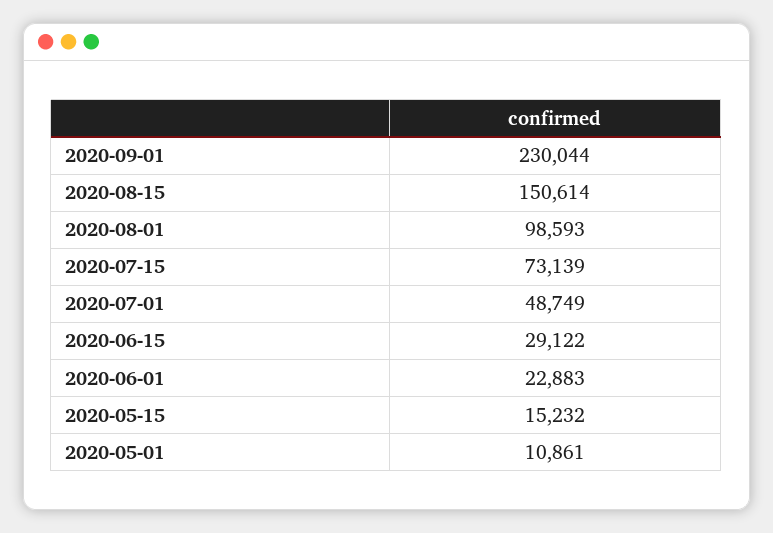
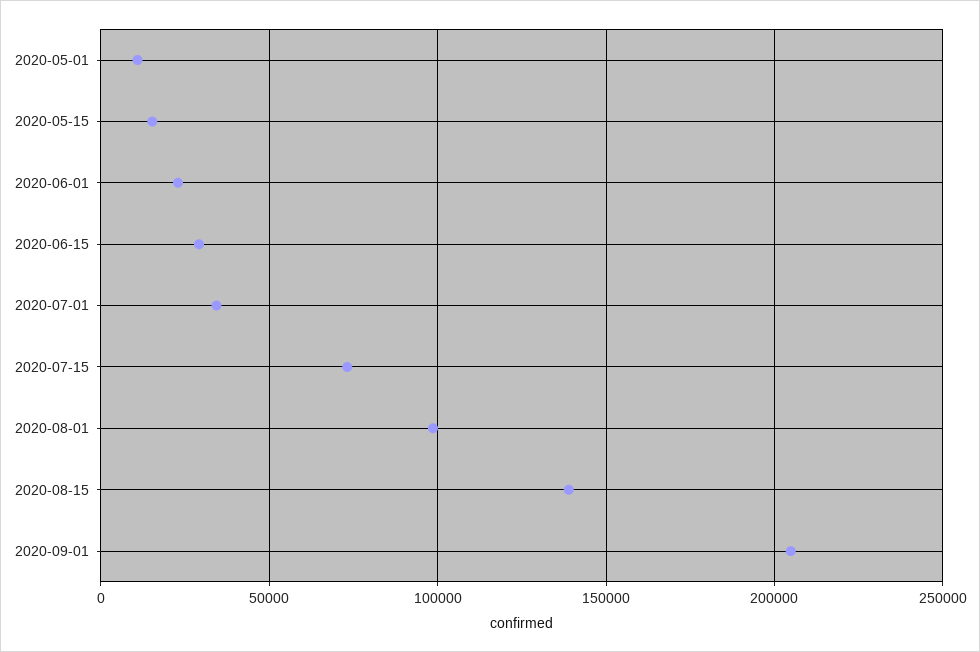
  {
-   "2020-09-01": 230044,
+   "2020-09-01": 205000,
-   "2020-08-15": 150614,
+   "2020-08-15": 140000,
    "2020-08-01": 98593,
    "2020-07-15": 73139,
-   "2020-07-01": 48749,
+   "2020-07-01": 35000,
    "2020-06-15": 29122,
    "2020-06-01": 22883,
    "2020-05-15": 15232,
    "2020-05-01": 10861
  }

